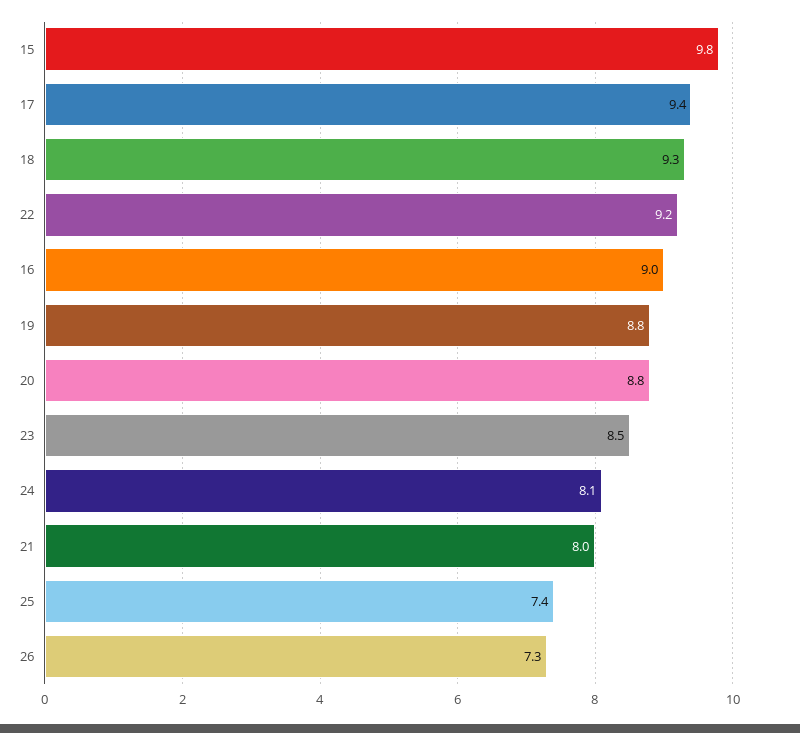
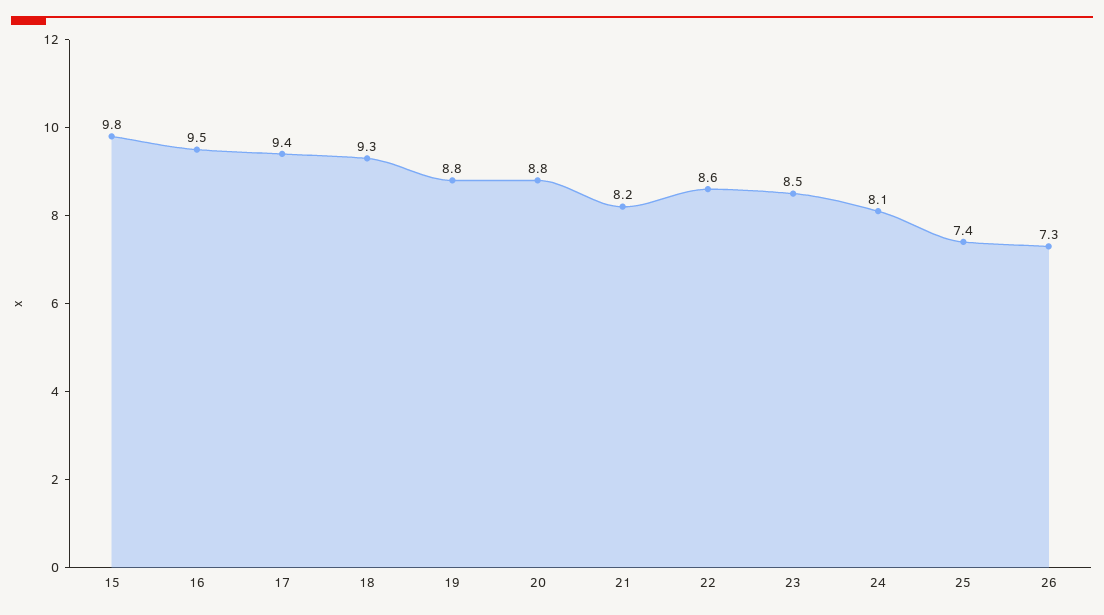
  {
    "15": 9.8,
    "17": 9.4,
    "18": 9.3,
-   "22": 9.2,
+   "22": 8.6,
-   "16": 9,
+   "16": 9.5,
    "19": 8.8,
    "20": 8.8,
    "23": 8.5,
    "24": 8.1,
-   "21": 8,
+   "21": 8.2,
    "25": 7.4,
    "26": 7.3
  }

